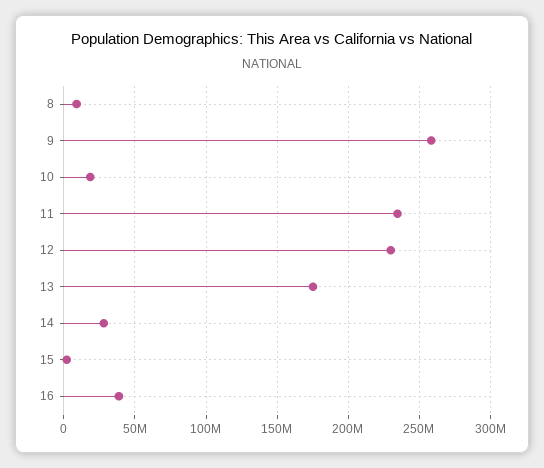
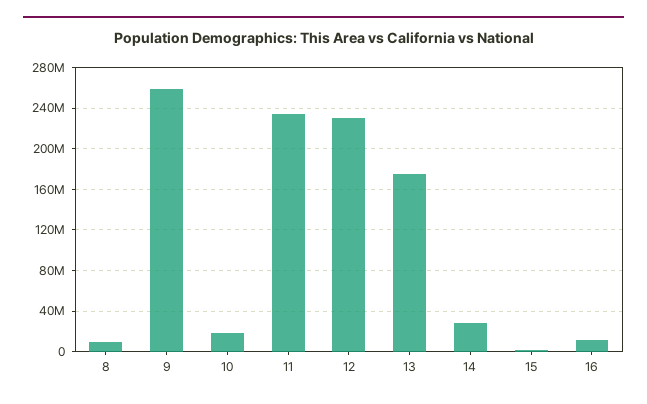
  {
    "8": 10000000,
    "9": 260000000,
    "10": 20000000,
    "11": 235000000,
    "12": 230000000,
    "13": 175000000,
    "14": 30000000,
    "15": 0,
-   "16": 40000000
+   "16": 10000000
  }

